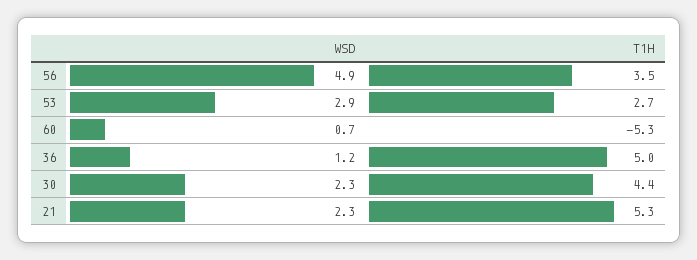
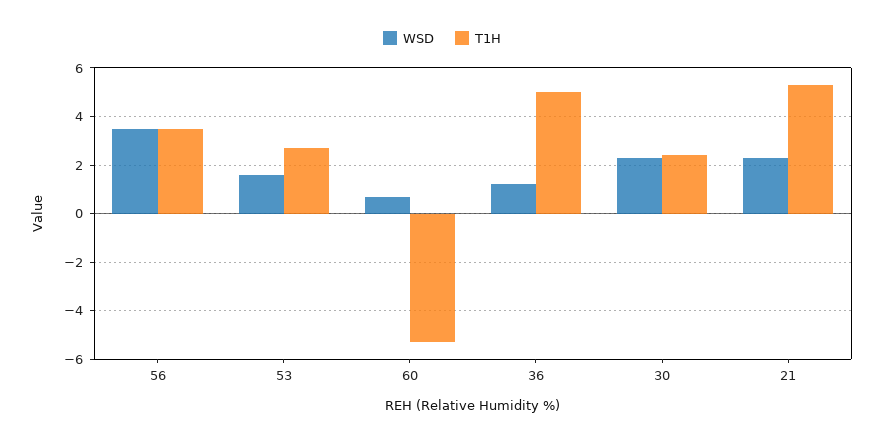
  {
    "WSD": {
-     "56": 4.9,
+     "56": 3.5,
-     "53": 2.9,
+     "53": 1.5,
      "60": 0.7,
      "36": 1.2,
      "30": 2.3,
      "21": 2.3
    },
    "T1H": {
      "56": 3.5,
      "53": 2.7,
      "60": -5.3,
      "36": 5,
-     "30": 4.4,
+     "30": 2.5,
      "21": 5.3
    }
  }

